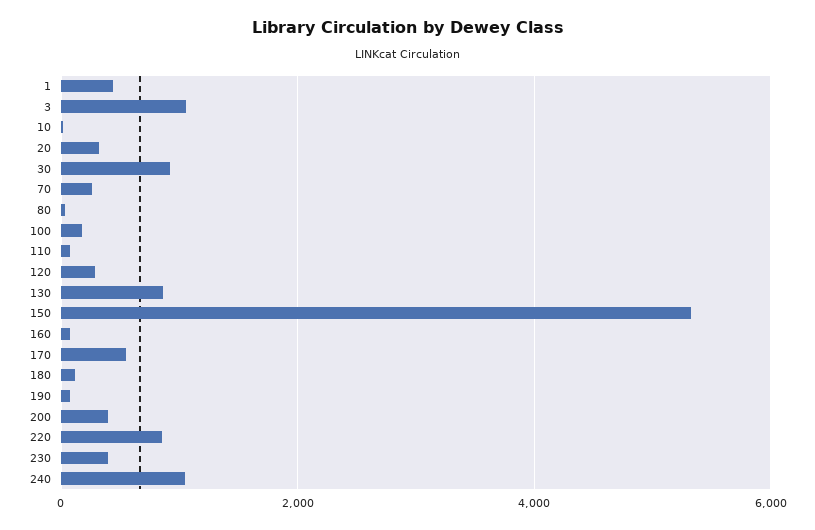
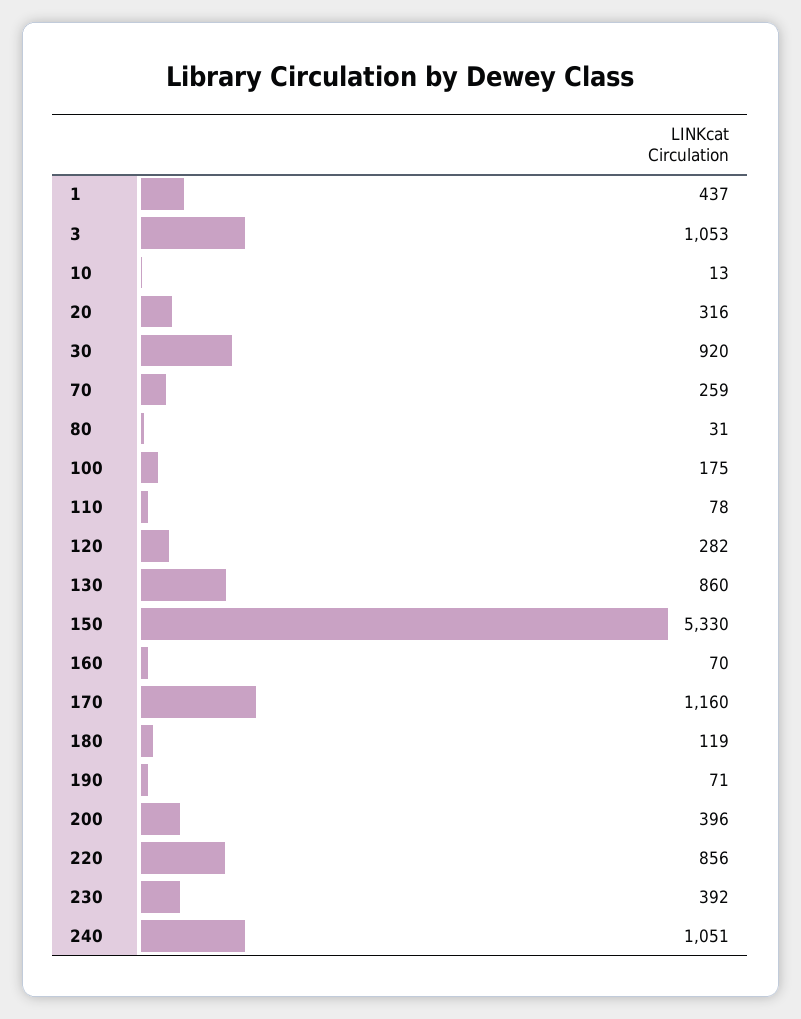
  {
    "1": 437,
    "3": 1053,
    "10": 13,
    "20": 316,
    "30": 920,
    "70": 259,
    "80": 31,
    "100": 175,
    "110": 78,
    "120": 282,
    "130": 860,
    "150": 5330,
    "160": 70,
-   "170": 600,
+   "170": 1160,
    "180": 119,
    "190": 71,
    "200": 396,
    "220": 856,
    "230": 392,
    "240": 1051
  }

